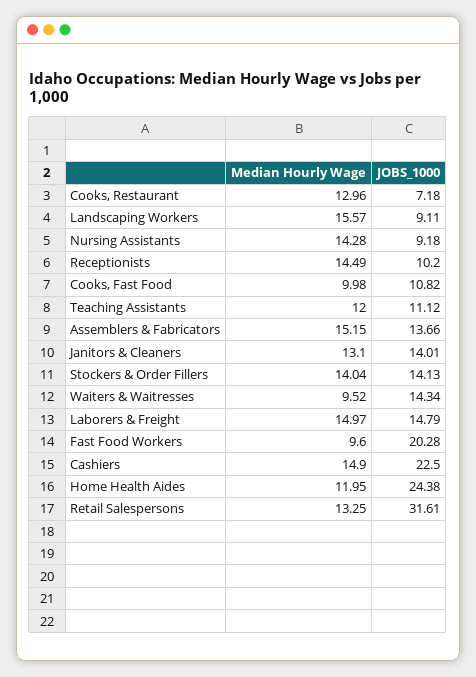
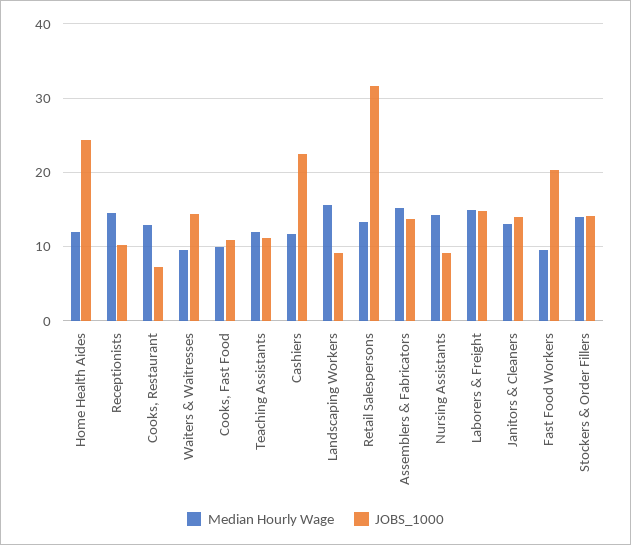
  {
    "Median Hourly Wage": {
      "Cooks, Restaurant": 12.96,
      "Landscaping Workers": 15.57,
      "Nursing Assistants": 14.28,
      "Receptionists": 14.49,
      "Cooks, Fast Food": 9.98,
      "Teaching Assistants": 12,
      "Assemblers & Fabricators": 15.15,
      "Janitors & Cleaners": 13.1,
      "Stockers & Order Fillers": 14.04,
      "Waiters & Waitresses": 9.52,
      "Laborers & Freight": 14.97,
      "Fast Food Workers": 9.6,
-     "Cashiers": 14.9,
+     "Cashiers": 12,
      "Home Health Aides": 11.95,
      "Retail Salespersons": 13.25
    },
    "JOBS_1000": {
      "Cooks, Restaurant": 7.18,
      "Landscaping Workers": 9.11,
      "Nursing Assistants": 9.18,
      "Receptionists": 10.2,
      "Cooks, Fast Food": 10.82,
      "Teaching Assistants": 11.12,
      "Assemblers & Fabricators": 13.66,
      "Janitors & Cleaners": 14.01,
      "Stockers & Order Fillers": 14.13,
      "Waiters & Waitresses": 14.34,
      "Laborers & Freight": 14.79,
      "Fast Food Workers": 20.28,
      "Cashiers": 22.5,
      "Home Health Aides": 24.38,
      "Retail Salespersons": 31.61
    }
  }

